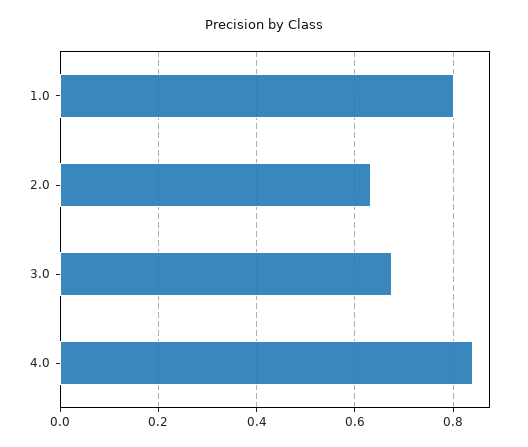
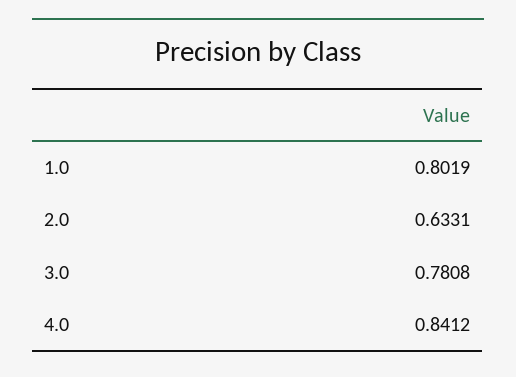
  {
    "1.0": 0.8019,
    "2.0": 0.6331,
-   "3.0": 0.68,
+   "3.0": 0.7808,
    "4.0": 0.8412
  }

